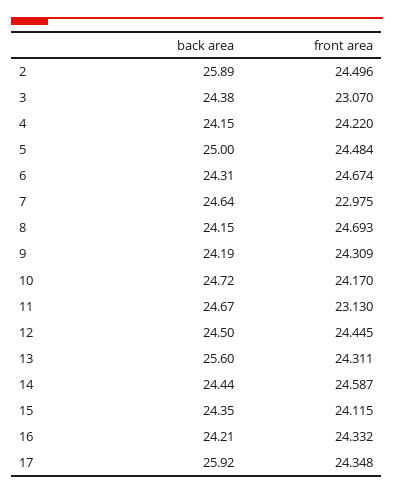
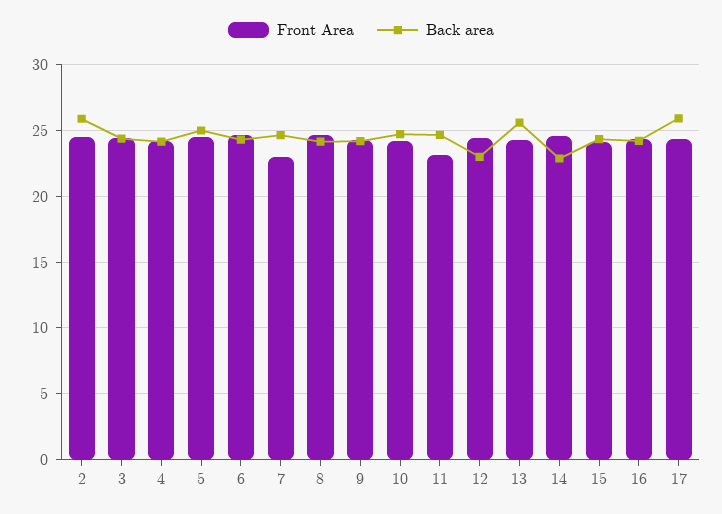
  {
    "back area": {
      "2": 25.89,
      "3": 24.38,
      "4": 24.15,
      "5": 25,
      "6": 24.31,
      "7": 24.64,
      "8": 24.15,
      "9": 24.19,
      "10": 24.72,
      "11": 24.67,
-     "12": 24.5,
+     "12": 23,
      "13": 25.6,
-     "14": 24.44,
+     "14": 23,
      "15": 24.35,
      "16": 24.21,
      "17": 25.92
    },
    "front area": {
      "2": 24.496,
-     "3": 23.07,
+     "3": 24.5,
      "4": 24.22,
      "5": 24.484,
      "6": 24.674,
      "7": 22.975,
      "8": 24.693,
      "9": 24.309,
      "10": 24.17,
      "11": 23.13,
      "12": 24.445,
      "13": 24.311,
      "14": 24.587,
      "15": 24.115,
      "16": 24.332,
      "17": 24.348
    }
  }

